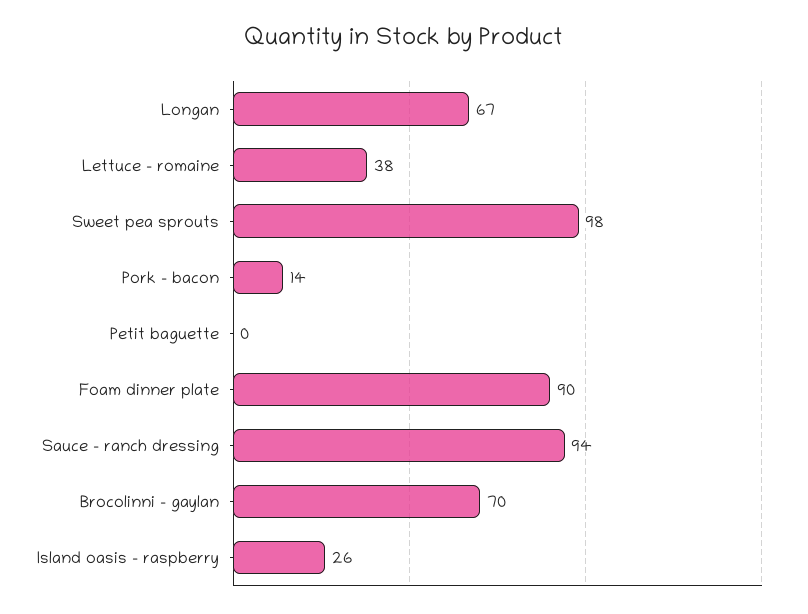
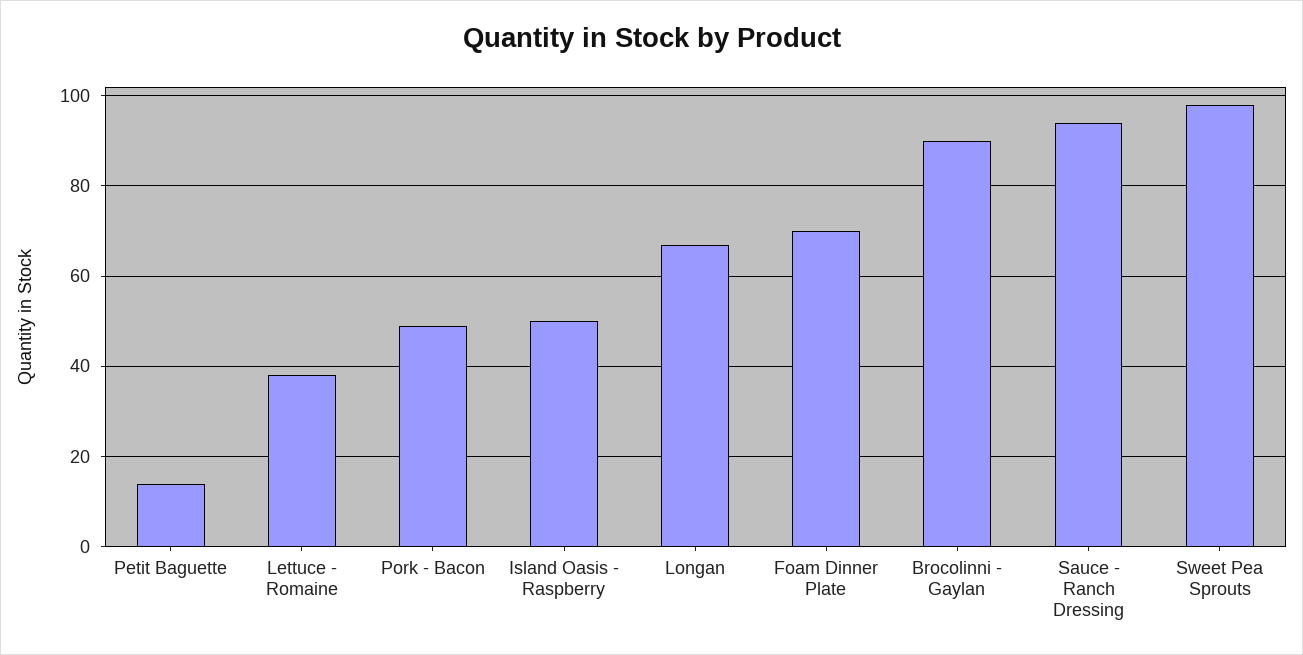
  {
    "Longan": 67,
    "Lettuce - romaine": 38,
    "Sweet pea sprouts": 98,
-   "Pork - bacon": 14,
+   "Pork - bacon": 50,
-   "Petit baguette": 0,
+   "Petit baguette": 15,
-   "Foam dinner plate": 90,
+   "Foam dinner plate": 70,
    "Sauce - ranch dressing": 94,
-   "Brocolinni - gaylan": 70,
+   "Brocolinni - gaylan": 90,
-   "Island oasis - raspberry": 26
+   "Island oasis - raspberry": 50
  }

